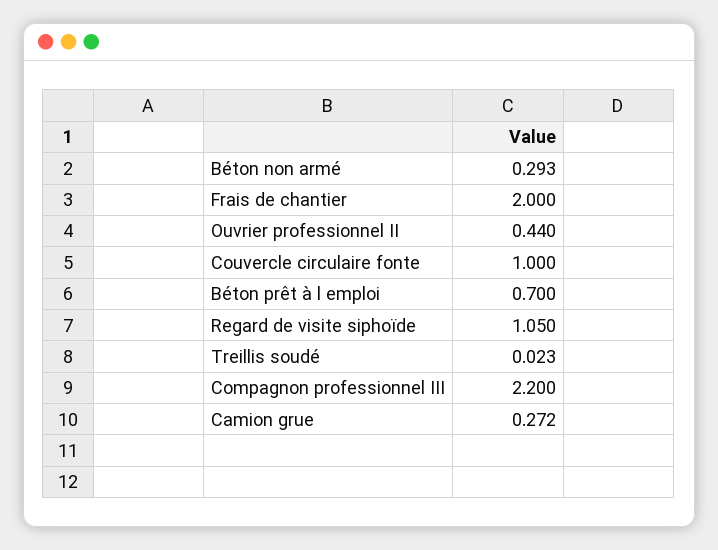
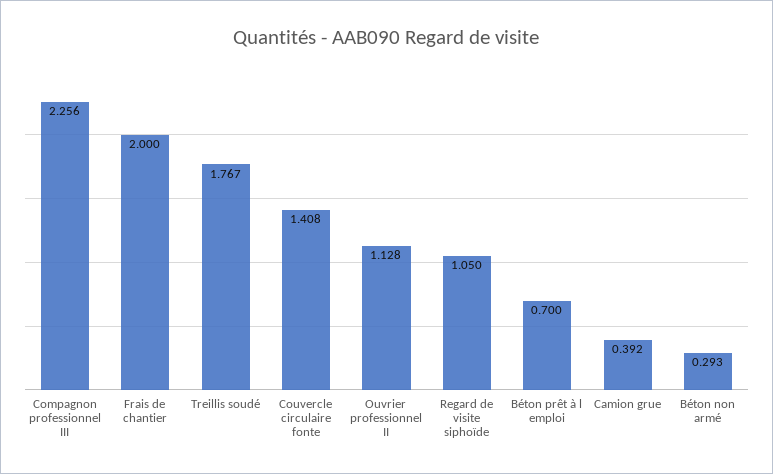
  {
    "Béton non armé": 0.293,
    "Frais de chantier": 2,
-   "Ouvrier professionnel II": 0.44,
+   "Ouvrier professionnel II": 1.128,
-   "Couvercle circulaire fonte": 1,
+   "Couvercle circulaire fonte": 1.408,
    "Béton prêt à l emploi": 0.7,
    "Regard de visite siphoïde": 1.05,
-   "Treillis soudé": 0.023,
+   "Treillis soudé": 1.767,
-   "Compagnon professionnel III": 2.2,
+   "Compagnon professionnel III": 2.256,
-   "Camion grue": 0.272
+   "Camion grue": 0.392
  }

